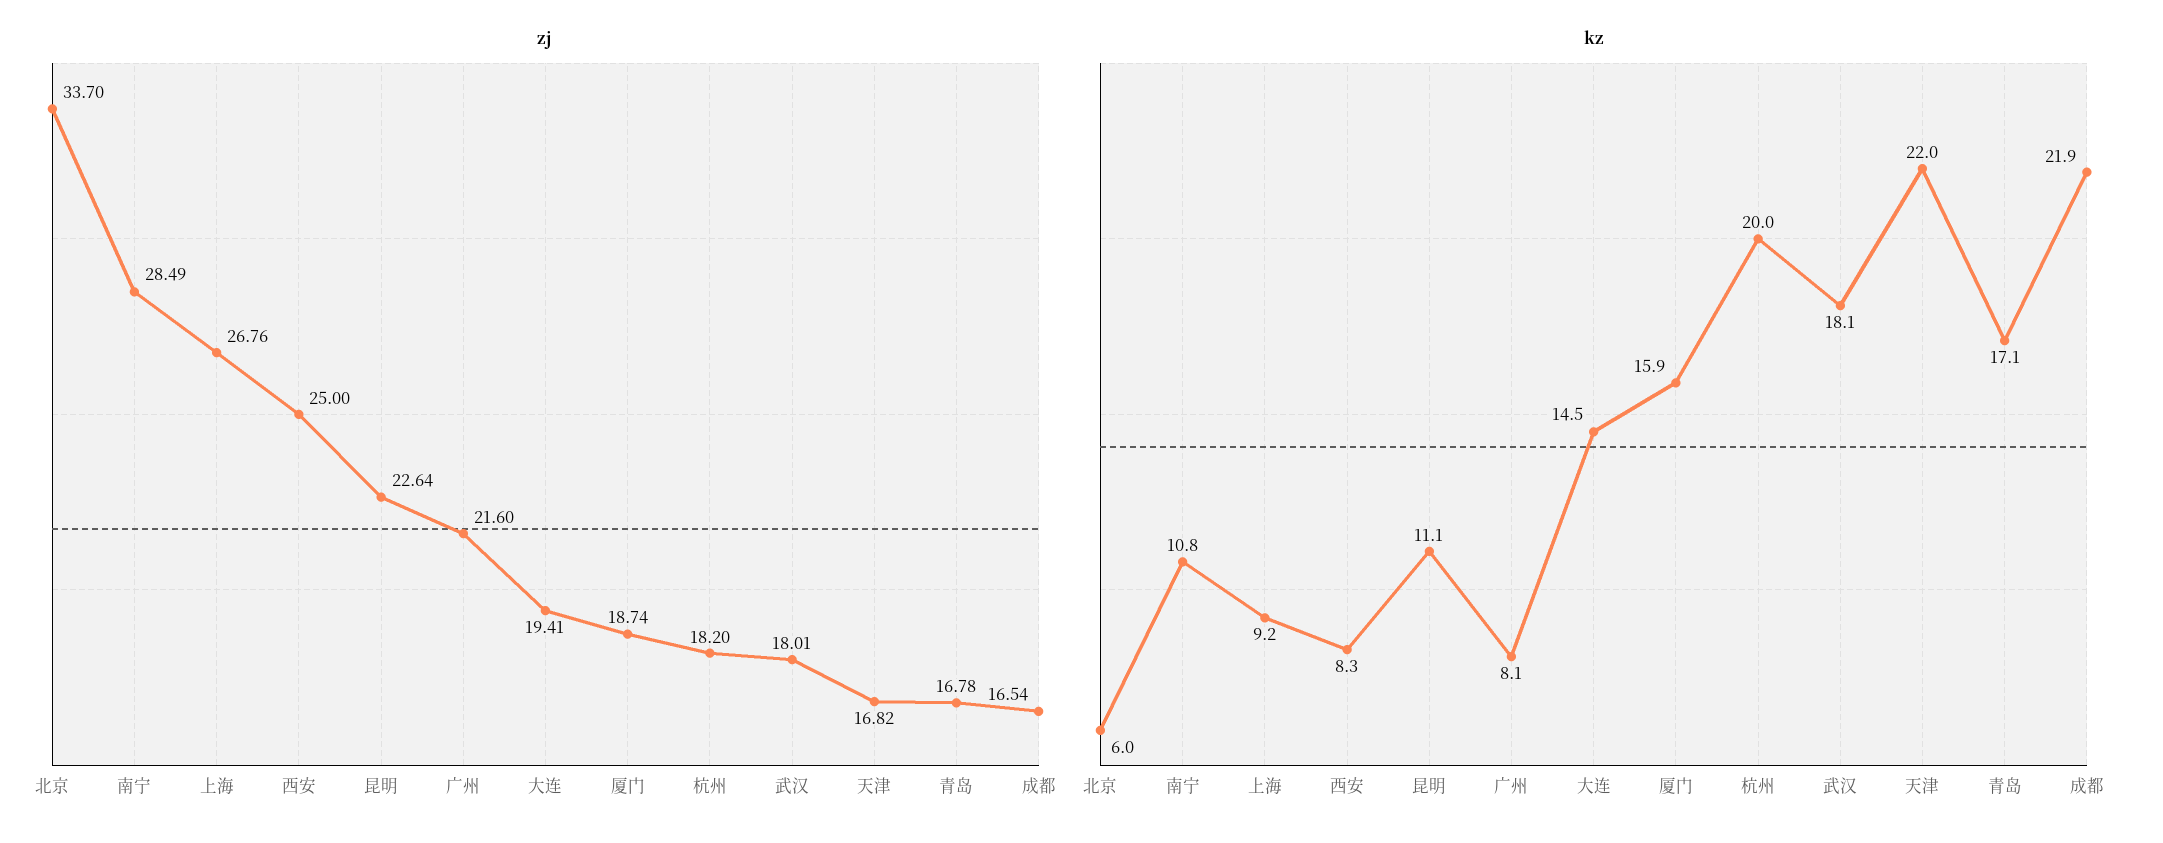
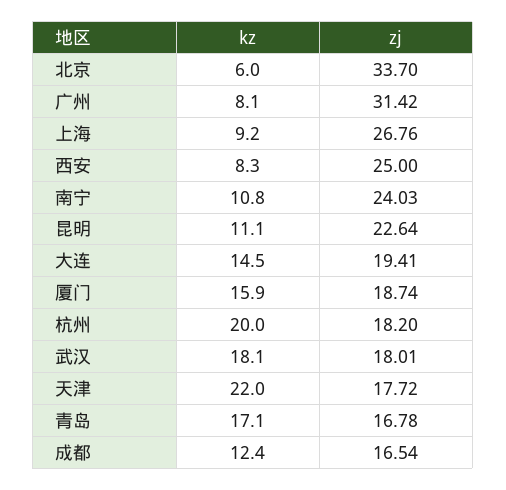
  {
    "zj": {
      "北京": 33.7,
-     "南宁": 28.49,
+     "南宁": 24.03,
      "上海": 26.76,
      "西安": 25,
      "昆明": 22.64,
-     "广州": 21.6,
+     "广州": 31.42,
      "大连": 19.41,
      "厦门": 18.74,
      "杭州": 18.2,
      "武汉": 18.01,
-     "天津": 16.82,
+     "天津": 17.72,
      "青岛": 16.78,
      "成都": 16.54
    },
    "kz": {
      "北京": 6,
      "南宁": 10.8,
      "上海": 9.2,
      "西安": 8.3,
      "昆明": 11.1,
      "广州": 8.1,
      "大连": 14.5,
      "厦门": 15.9,
      "杭州": 20,
      "武汉": 18.1,
      "天津": 22,
      "青岛": 17.1,
-     "成都": 21.9
+     "成都": 12.4
    }
  }

